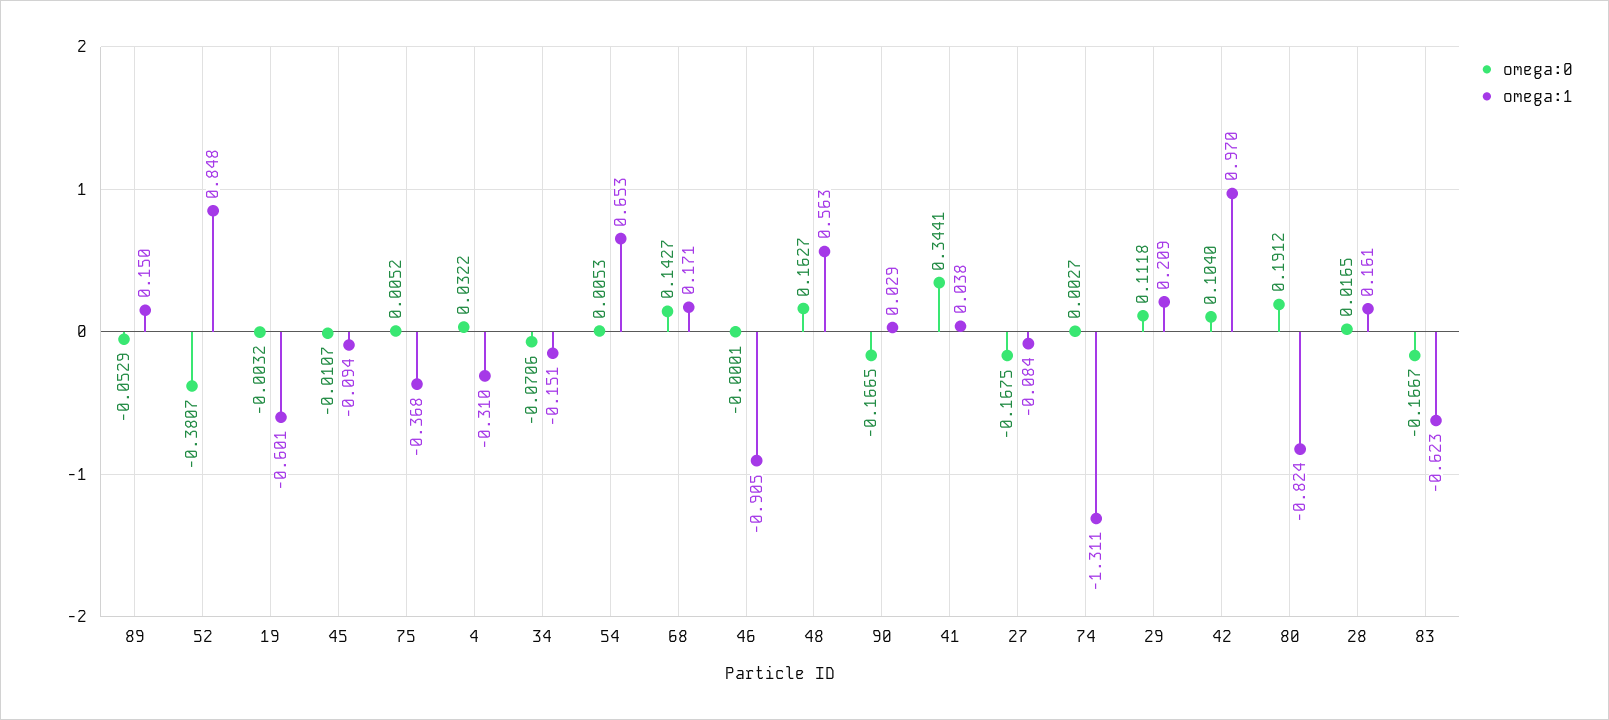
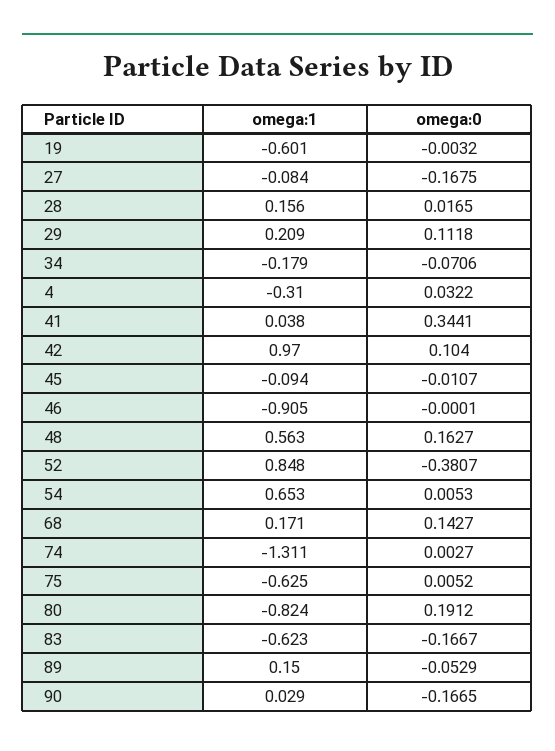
  {
    "omega:0": {
      "89": -0.0529,
      "52": -0.3807,
      "19": -0.0032,
      "45": -0.0107,
      "75": 0.0052,
      "4": 0.0322,
      "34": -0.0706,
      "54": 0.0053,
      "68": 0.1427,
      "46": -0.0001,
      "48": 0.1627,
      "90": -0.1665,
      "41": 0.3441,
      "27": -0.1675,
      "74": 0.0027,
      "29": 0.1118,
      "42": 0.104,
      "80": 0.1912,
      "28": 0.0165,
      "83": -0.1667
    },
    "omega:1": {
      "89": 0.15,
      "52": 0.848,
      "19": -0.601,
      "45": -0.094,
-     "75": -0.368,
+     "75": -0.625,
      "4": -0.31,
-     "34": -0.151,
+     "34": -0.179,
      "54": 0.653,
      "68": 0.171,
      "46": -0.905,
      "48": 0.563,
      "90": 0.029,
      "41": 0.038,
      "27": -0.084,
      "74": -1.311,
      "29": 0.209,
      "42": 0.97,
      "80": -0.824,
-     "28": 0.161,
+     "28": 0.156,
      "83": -0.623
    }
  }

